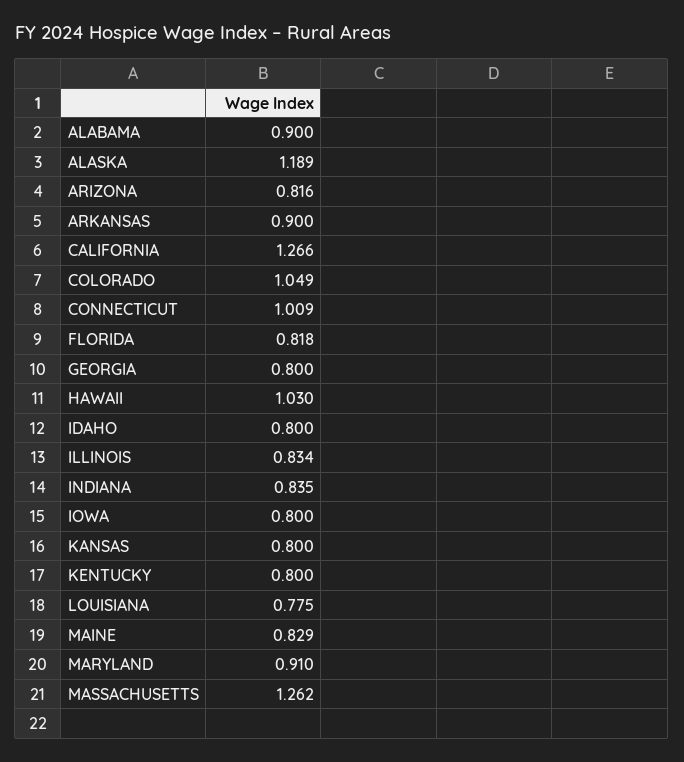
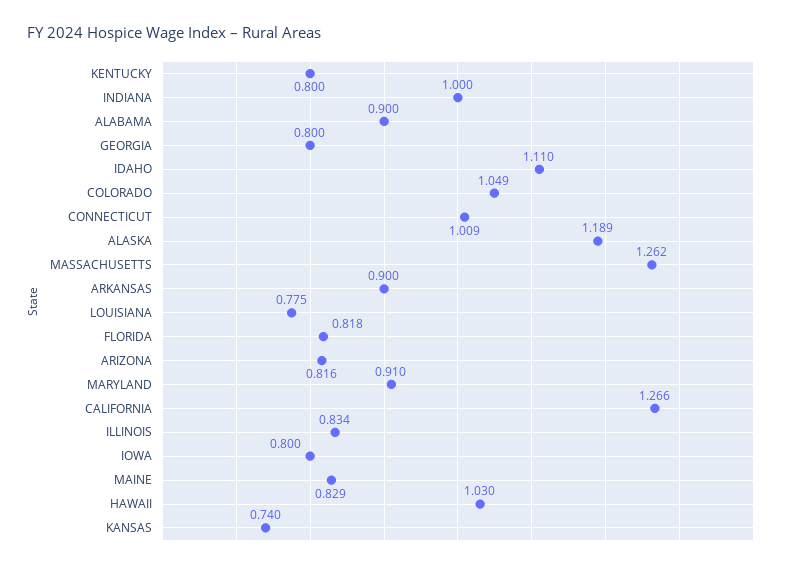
  {
    "ALABAMA": 0.9,
    "ALASKA": 1.189,
    "ARIZONA": 0.816,
    "ARKANSAS": 0.9,
    "CALIFORNIA": 1.266,
    "COLORADO": 1.049,
    "CONNECTICUT": 1.009,
    "FLORIDA": 0.818,
    "GEORGIA": 0.8,
    "HAWAII": 1.03,
-   "IDAHO": 0.8,
+   "IDAHO": 1.11,
    "ILLINOIS": 0.834,
-   "INDIANA": 0.835,
+   "INDIANA": 1,
    "IOWA": 0.8,
-   "KANSAS": 0.8,
+   "KANSAS": 0.74,
    "KENTUCKY": 0.8,
    "LOUISIANA": 0.775,
    "MAINE": 0.829,
    "MARYLAND": 0.91,
    "MASSACHUSETTS": 1.262
  }

